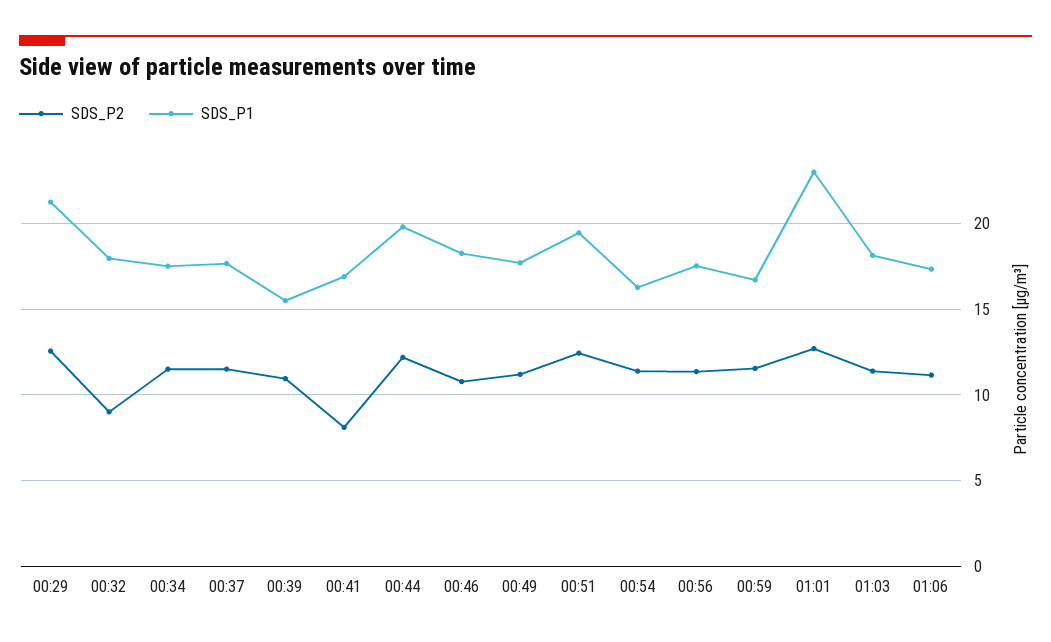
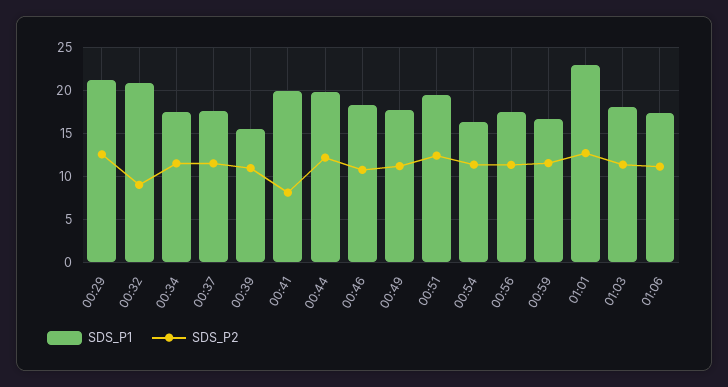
  {
    "SDS_P2": {
      "00:29": 12.5,
      "00:32": 9,
      "00:34": 11.5,
      "00:37": 11.5,
      "00:39": 11,
      "00:41": 8,
      "00:44": 12,
      "00:46": 11,
      "00:49": 11,
      "00:51": 12.5,
      "00:54": 11.5,
      "00:56": 11.5,
      "00:59": 11.5,
      "01:01": 12.5,
      "01:03": 11.5,
      "01:06": 11
    },
    "SDS_P1": {
      "00:29": 21,
-     "00:32": 18,
+     "00:32": 21,
      "00:34": 17.5,
      "00:37": 17.5,
      "00:39": 15.5,
-     "00:41": 17,
+     "00:41": 20,
      "00:44": 20,
      "00:46": 18.5,
      "00:49": 17.5,
      "00:51": 19.5,
      "00:54": 16.5,
      "00:56": 17.5,
      "00:59": 16.5,
      "01:01": 23,
      "01:03": 18,
      "01:06": 17.5
    }
  }

